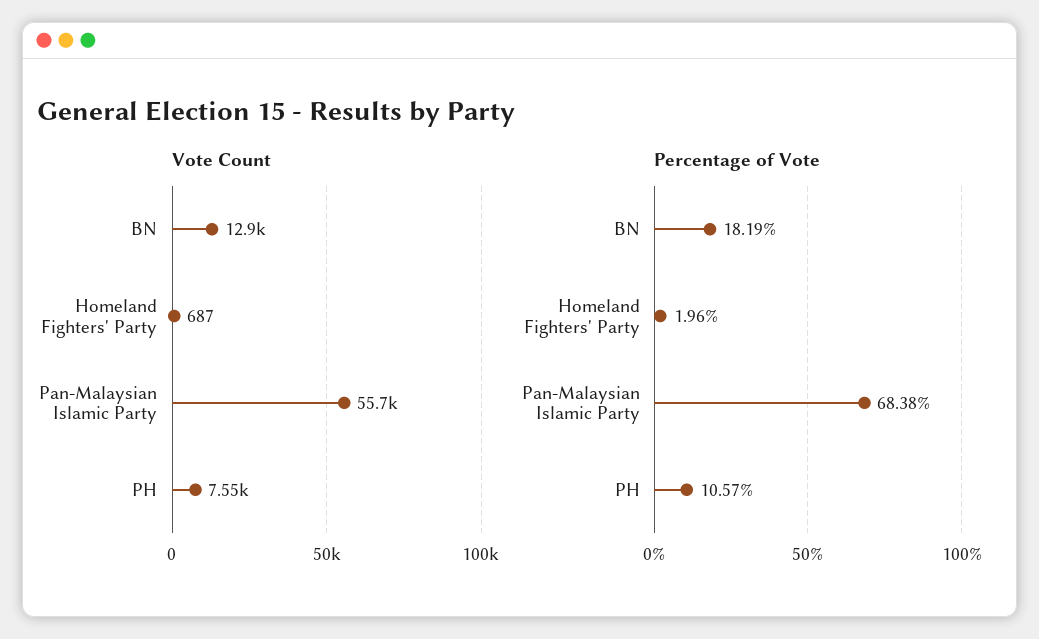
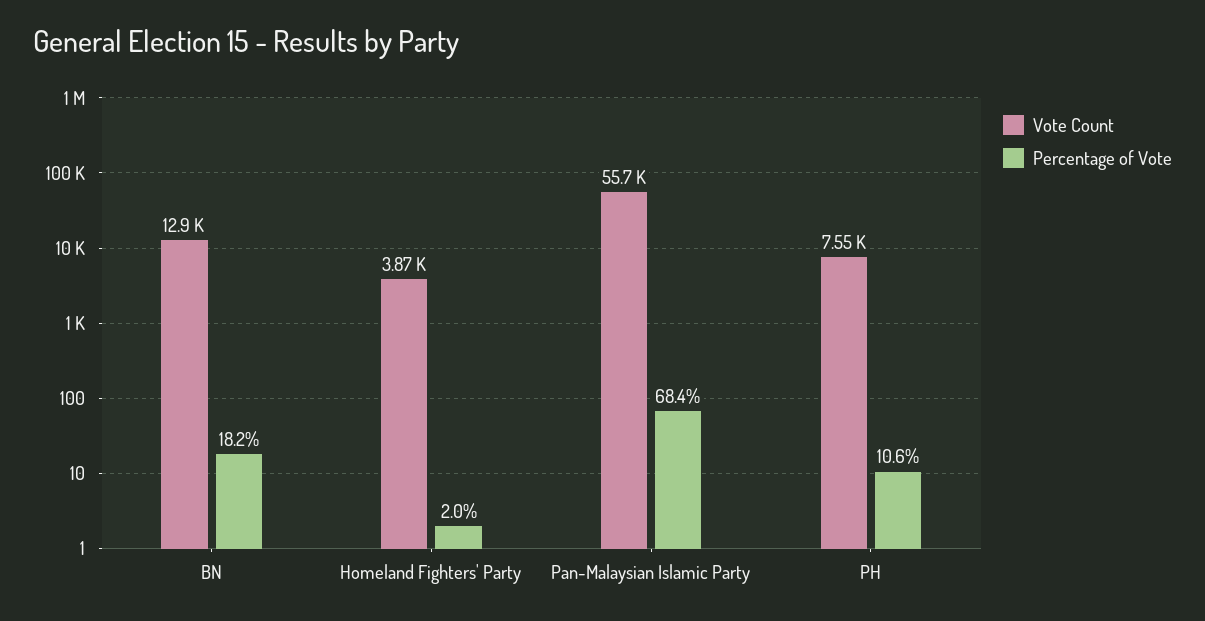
  {
    "Vote Count": {
      "BN": 12900,
-     "Homeland Fighters' Party": 687,
+     "Homeland Fighters' Party": 3870,
      "Pan-Malaysian Islamic Party": 55700,
      "PH": 7550
    },
    "Percentage of Vote": {
      "BN": 18.19,
      "Homeland Fighters' Party": 1.96,
      "Pan-Malaysian Islamic Party": 68.38,
      "PH": 10.57
    }
  }

